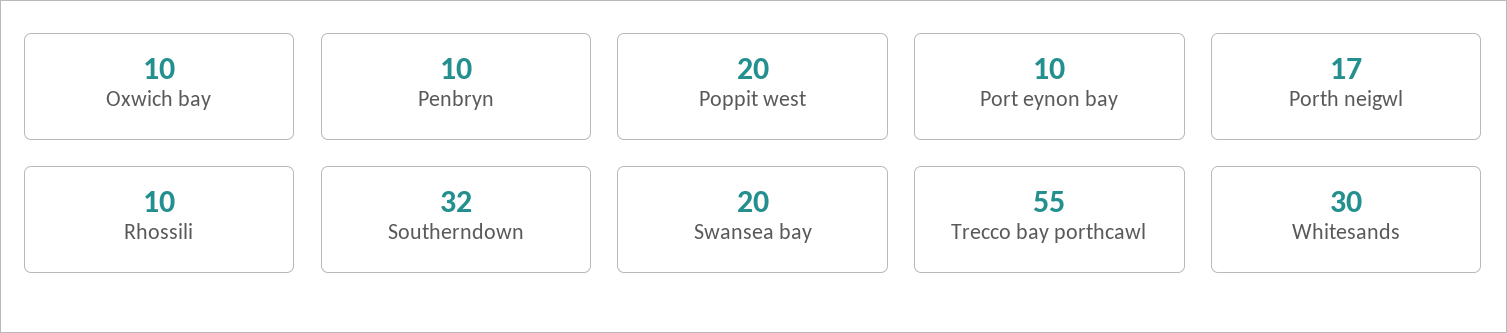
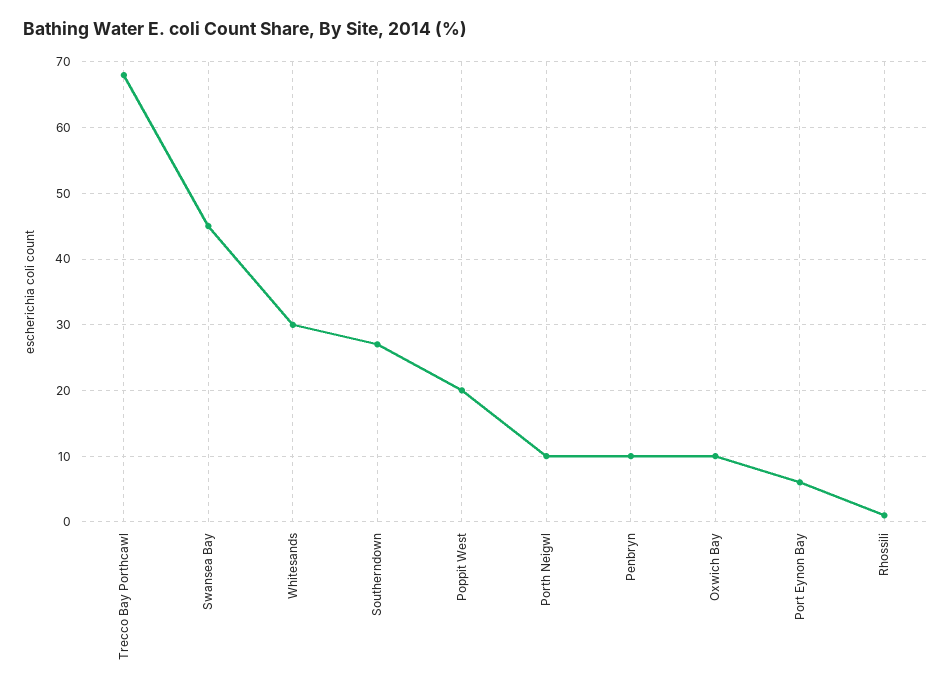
  {
    "Oxwich bay": 10,
    "Penbryn": 10,
    "Poppit west": 20,
-   "Port eynon bay": 10,
+   "Port eynon bay": 6,
-   "Porth neigwl": 17,
+   "Porth neigwl": 10,
-   "Rhossili": 10,
+   "Rhossili": 1,
-   "Southerndown": 32,
+   "Southerndown": 27,
-   "Swansea bay": 20,
+   "Swansea bay": 45,
-   "Trecco bay porthcawl": 55,
+   "Trecco bay porthcawl": 68,
    "Whitesands": 30
  }

